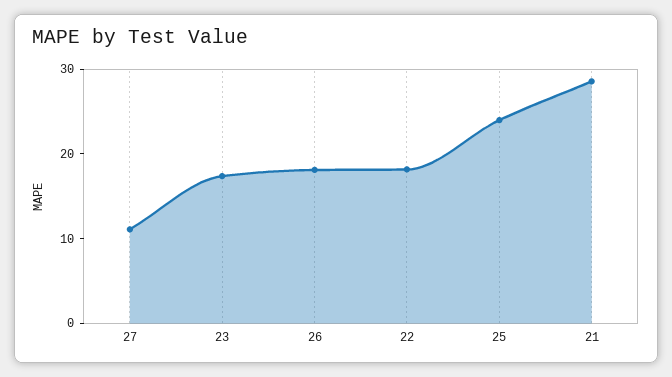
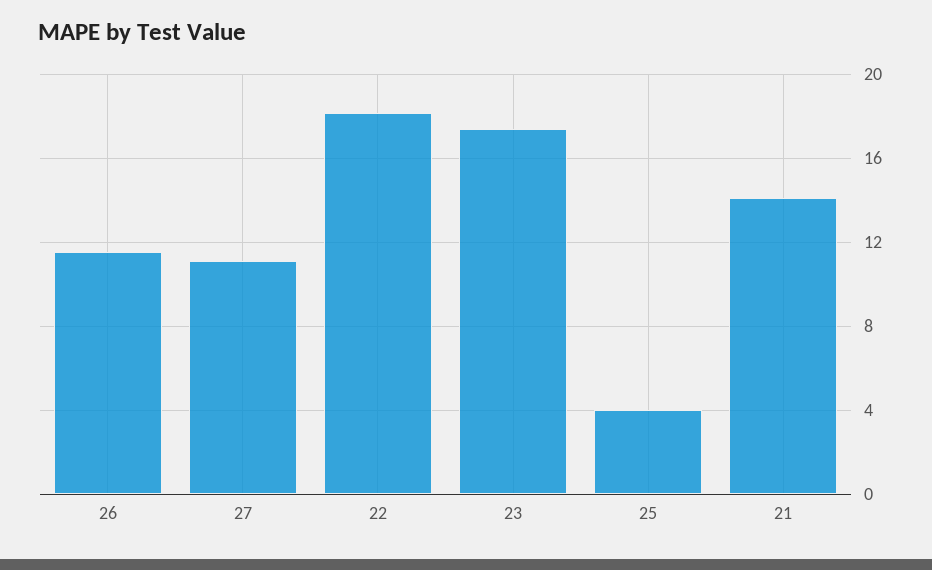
  {
    "27": 11,
    "23": 17.5,
-   "26": 18,
+   "26": 11.5,
    "22": 18,
-   "25": 24,
+   "25": 4,
-   "21": 28
+   "21": 14
  }

